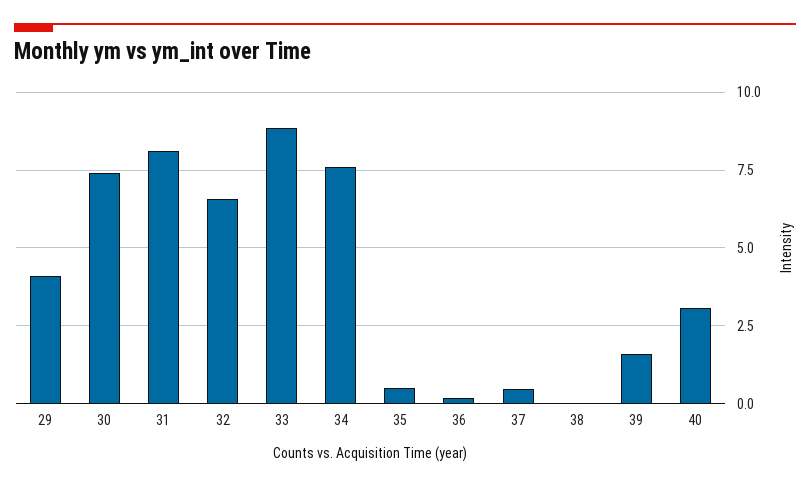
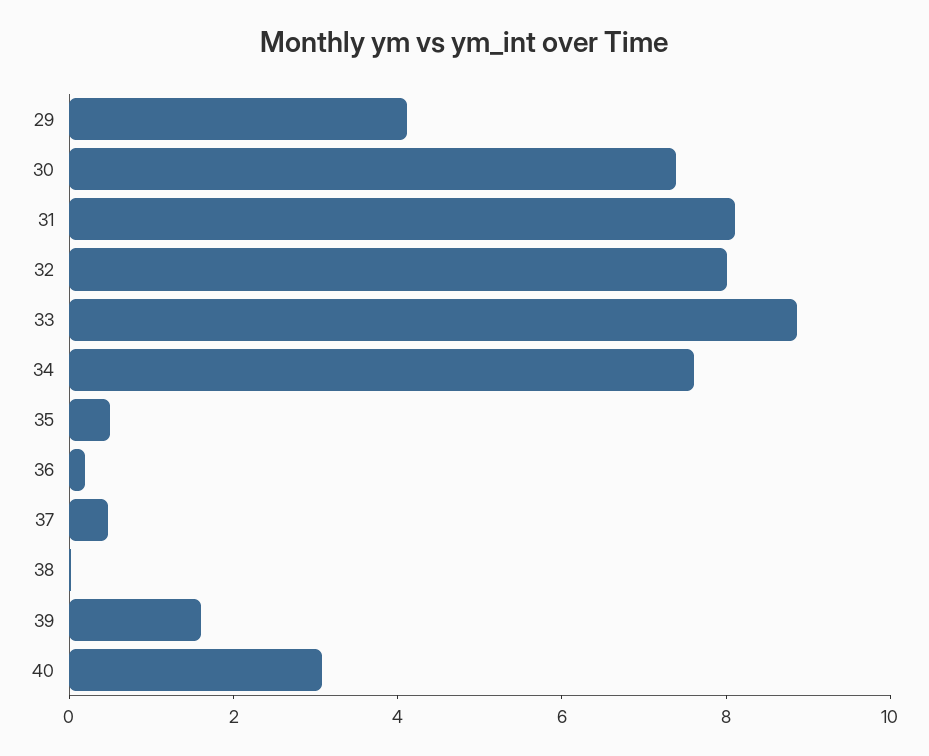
  {
    "29": 4,
    "30": 7.5,
    "31": 8,
-   "32": 6.5,
+   "32": 8,
    "33": 8.75,
    "34": 7.5,
    "35": 0.5,
    "36": 0.25,
    "37": 0.5,
    "38": 0,
    "39": 1.5,
    "40": 3
  }

